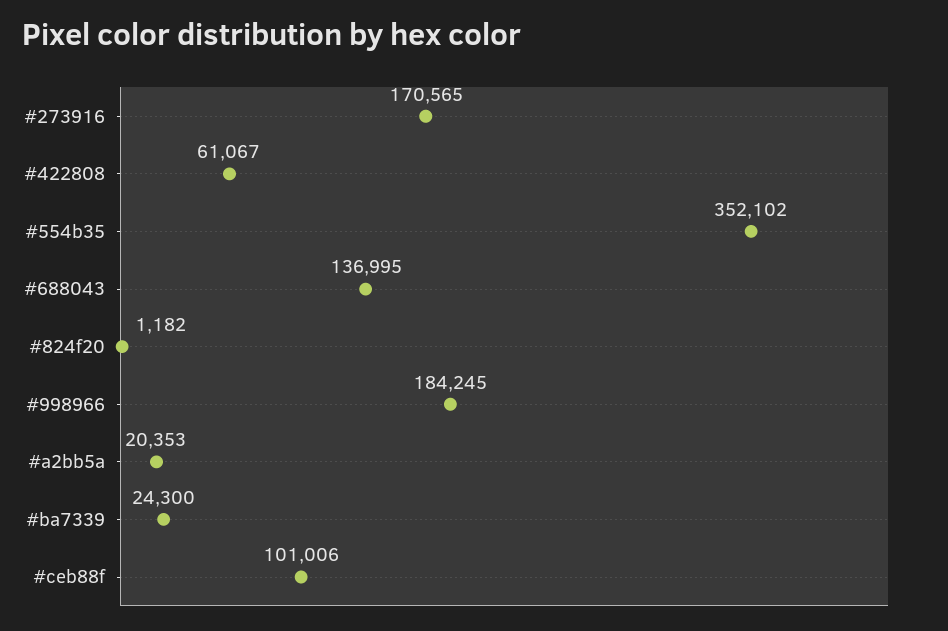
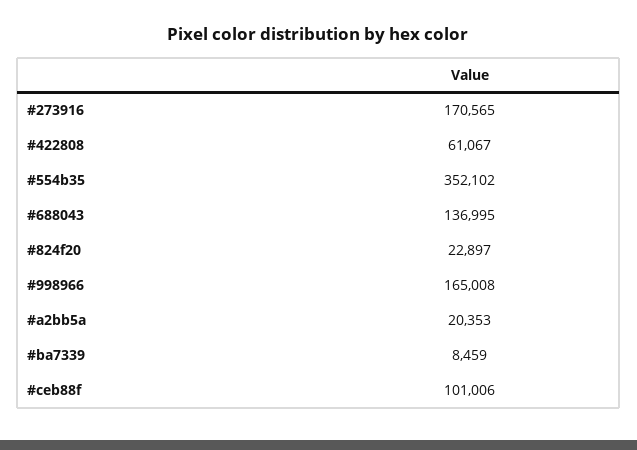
  {
    "#273916": 170565,
    "#422808": 61067,
    "#554b35": 352102,
    "#688043": 136995,
-   "#824f20": 1182,
+   "#824f20": 22897,
-   "#998966": 184245,
+   "#998966": 165008,
    "#a2bb5a": 20353,
-   "#ba7339": 24300,
+   "#ba7339": 8459,
    "#ceb88f": 101006
  }

